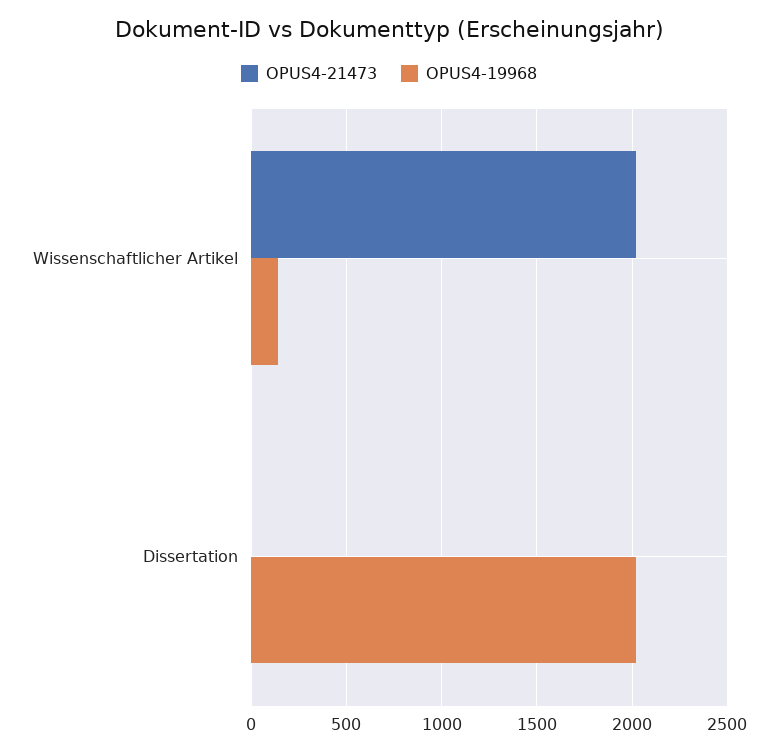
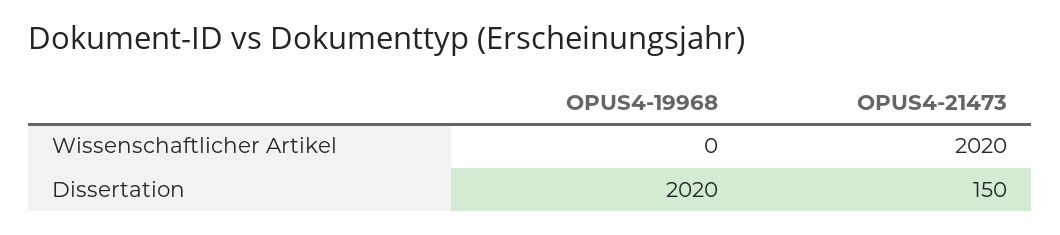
  {
    "OPUS4-21473": {
      "Wissenschaftlicher Artikel": 2020,
-     "Dissertation": 0
+     "Dissertation": 150
    },
    "OPUS4-19968": {
-     "Wissenschaftlicher Artikel": 150,
+     "Wissenschaftlicher Artikel": 0,
      "Dissertation": 2020
    }
  }

